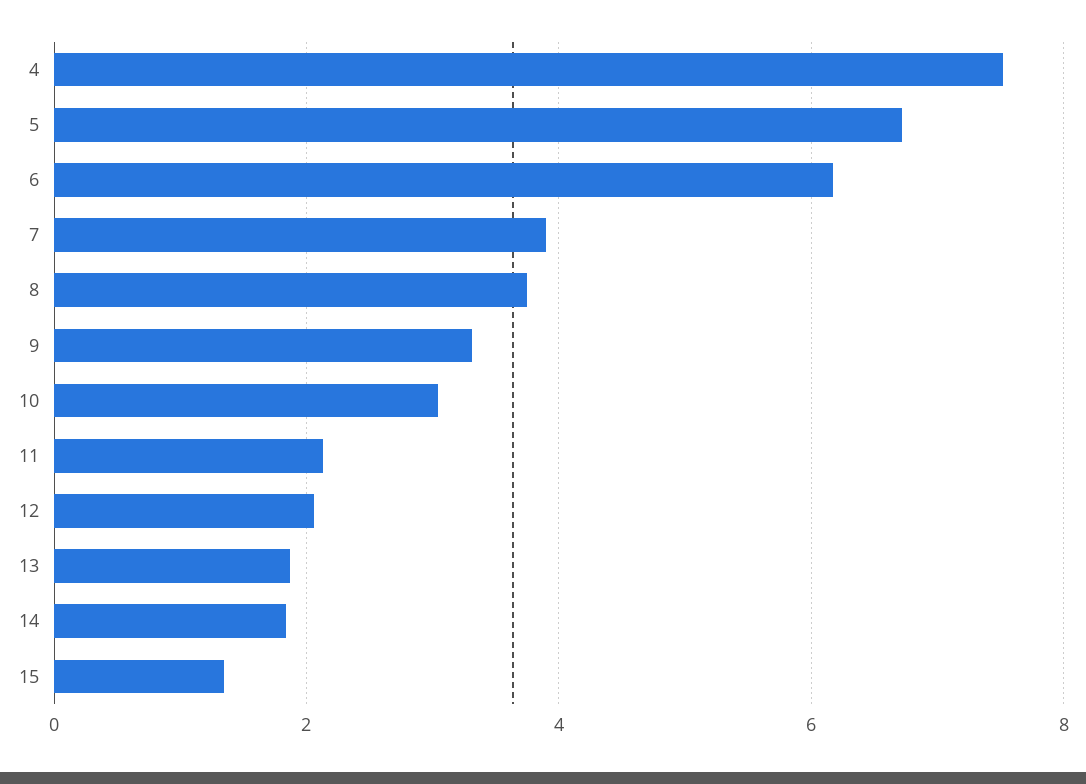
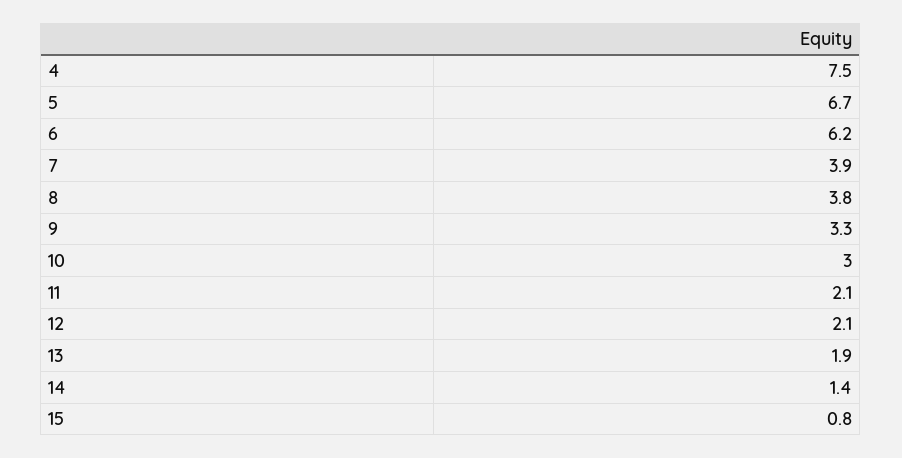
  {
    "4": 7.5,
    "5": 6.7,
    "6": 6.2,
    "7": 3.9,
    "8": 3.8,
    "9": 3.3,
    "10": 3,
    "11": 2.1,
    "12": 2.1,
    "13": 1.9,
-   "14": 1.8,
+   "14": 1.4,
-   "15": 1.4
+   "15": 0.8
  }

